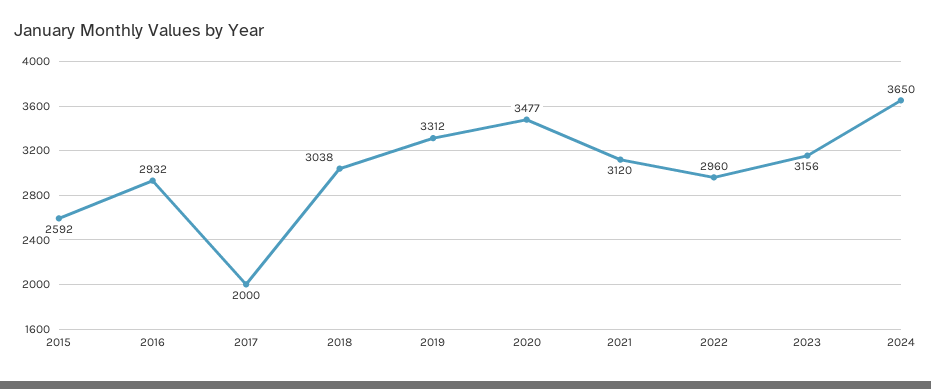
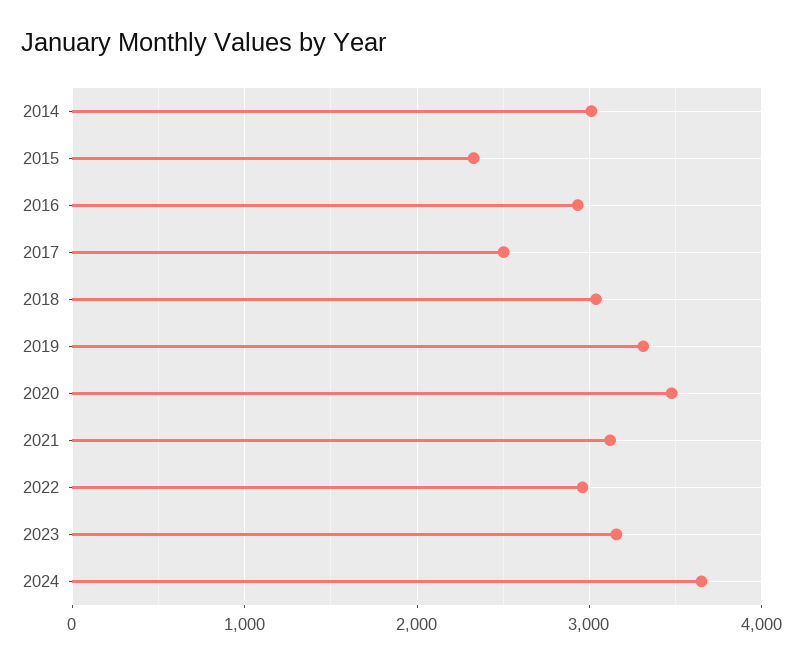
  {
-   "2015": 2592,
+   "2015": 2300,
    "2016": 2932,
-   "2017": 2000,
+   "2017": 2500,
    "2018": 3038,
    "2019": 3312,
    "2020": 3477,
    "2021": 3120,
    "2022": 2960,
    "2023": 3156,
-   "2024": 3650
+   "2024": 3650,
+   "2014": 3000
  }

